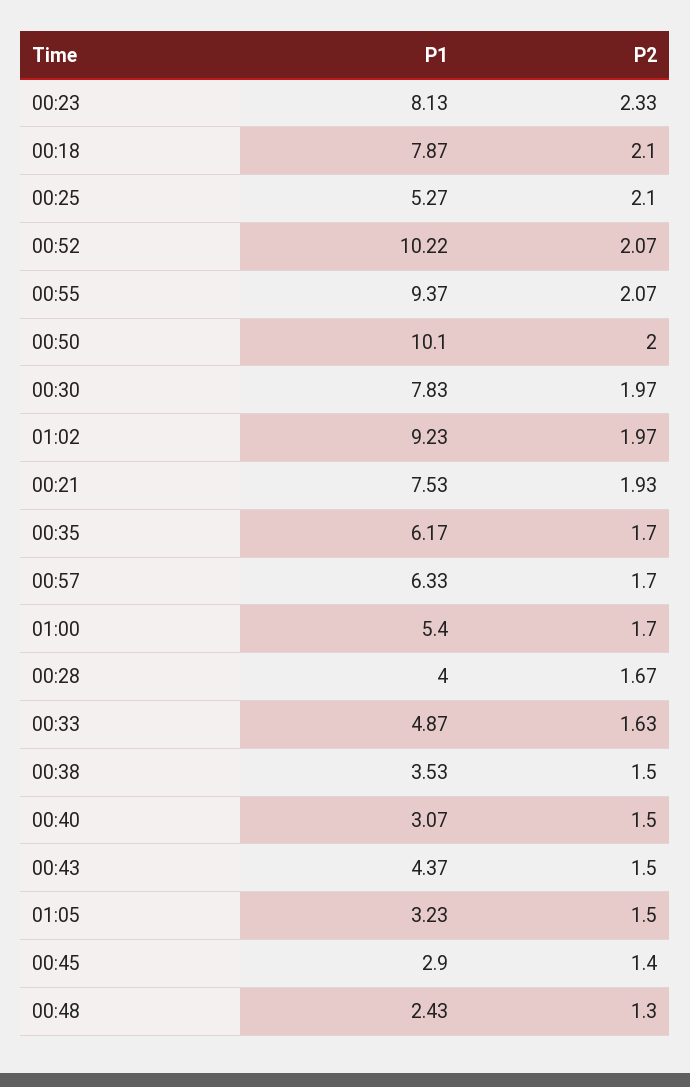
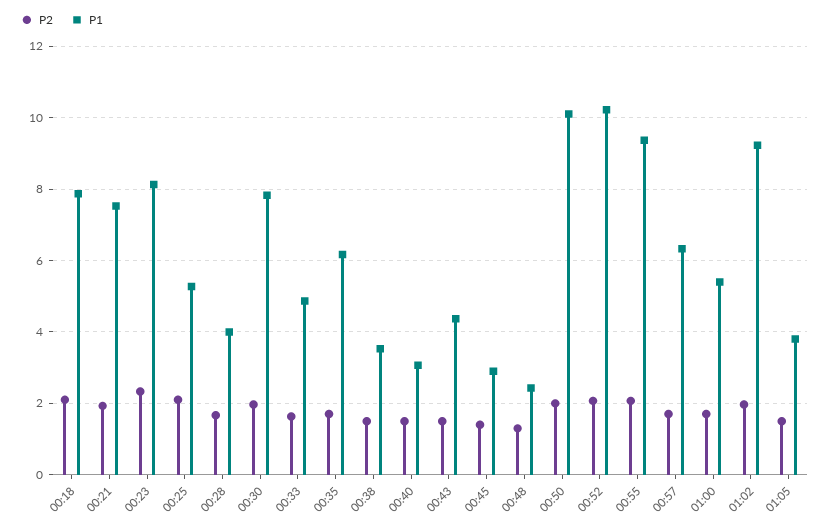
  {
    "P1": {
      "00:23": 8.13,
      "00:18": 7.87,
      "00:25": 5.27,
      "00:52": 10.22,
      "00:55": 9.37,
      "00:50": 10.1,
      "00:30": 7.83,
      "01:02": 9.23,
      "00:21": 7.53,
      "00:35": 6.17,
      "00:57": 6.33,
      "01:00": 5.4,
      "00:28": 4,
      "00:33": 4.87,
      "00:38": 3.53,
      "00:40": 3.07,
      "00:43": 4.37,
-     "01:05": 3.23,
+     "01:05": 3.8,
      "00:45": 2.9,
      "00:48": 2.43
    },
    "P2": {
      "00:23": 2.33,
      "00:18": 2.1,
      "00:25": 2.1,
      "00:52": 2.07,
      "00:55": 2.07,
      "00:50": 2,
      "00:30": 1.97,
      "01:02": 1.97,
      "00:21": 1.93,
      "00:35": 1.7,
      "00:57": 1.7,
      "01:00": 1.7,
      "00:28": 1.67,
      "00:33": 1.63,
      "00:38": 1.5,
      "00:40": 1.5,
      "00:43": 1.5,
      "01:05": 1.5,
      "00:45": 1.4,
      "00:48": 1.3
    }
  }

